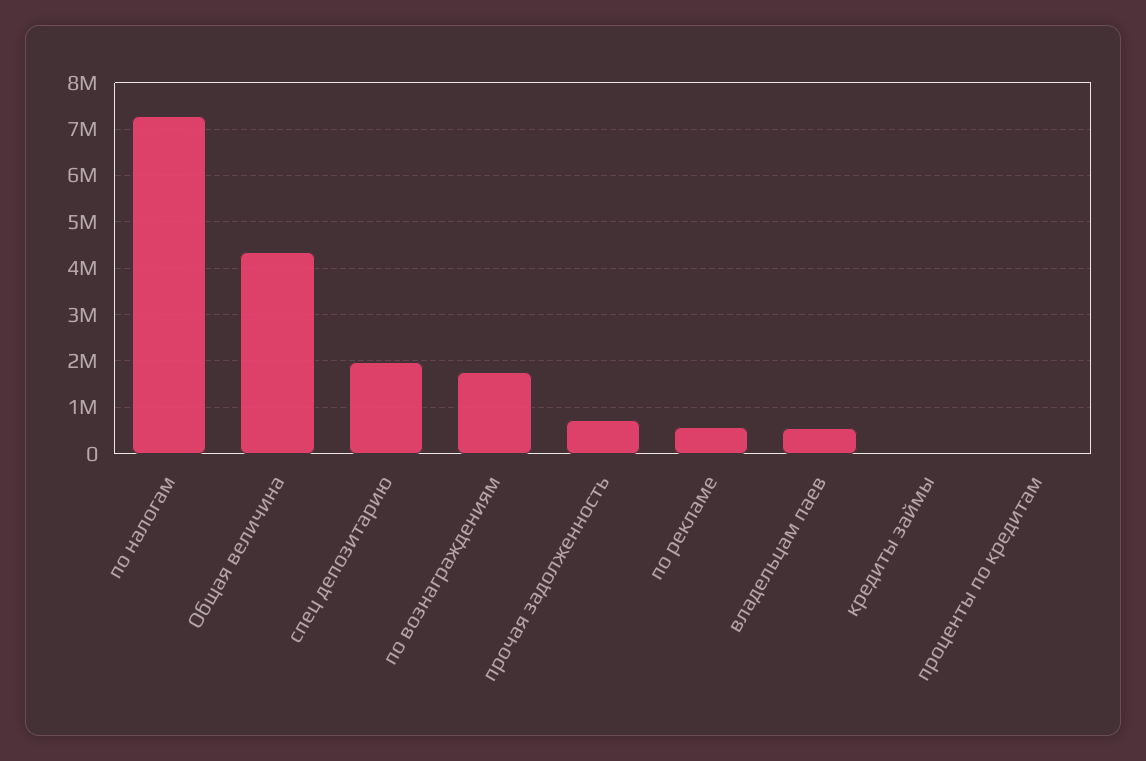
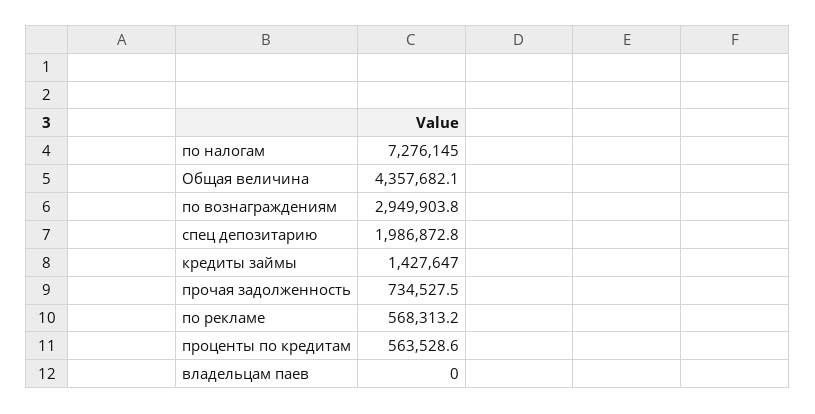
  {
    "по налогам": 7276145,
    "Общая величина": 4357682.1,
    "спец депозитарию": 1986872.8,
-   "по вознаграждениям": 1800000,
+   "по вознаграждениям": 2949903.8,
    "прочая задолженность": 734527.5,
    "по рекламе": 568313.2,
-   "владельцам паев": 600000,
+   "владельцам паев": 0,
-   "кредиты займы": 0,
+   "кредиты займы": 1427647,
-   "проценты по кредитам": 0
+   "проценты по кредитам": 563528.6
  }

